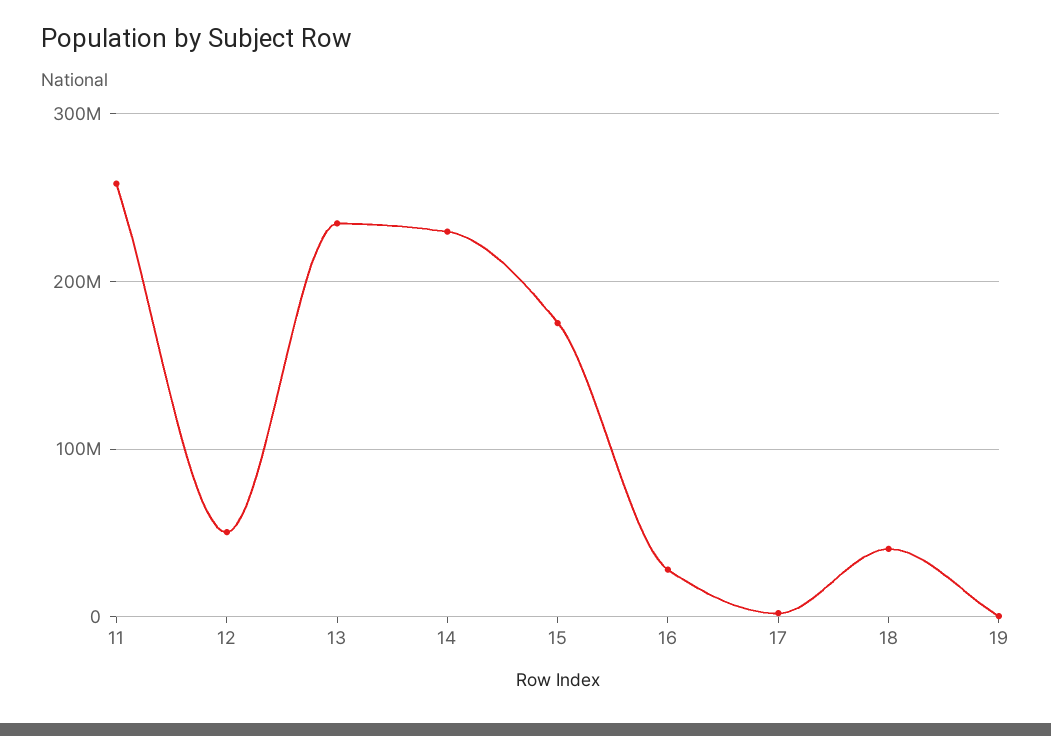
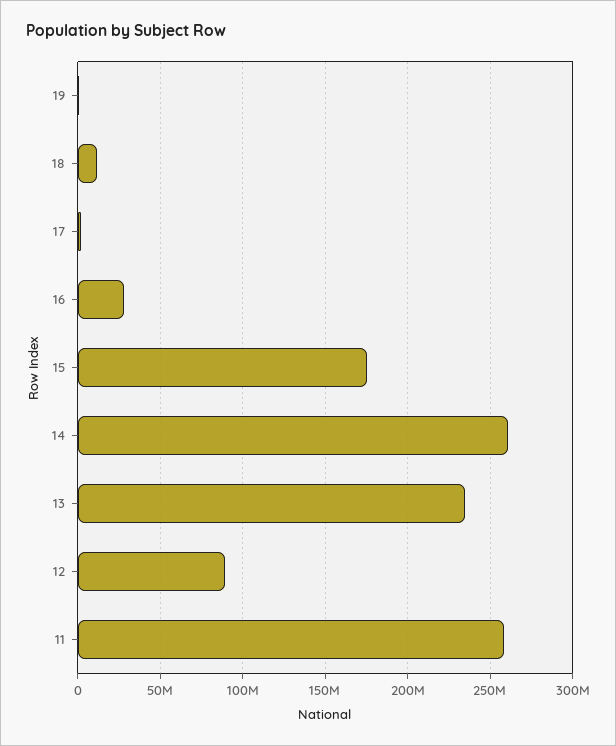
  {
    "11": 260000000,
-   "12": 50000000,
+   "12": 90000000,
    "13": 235000000,
-   "14": 230000000,
+   "14": 260000000,
    "15": 175000000,
    "16": 30000000,
    "17": 0,
-   "18": 40000000,
+   "18": 10000000,
    "19": 0
  }

